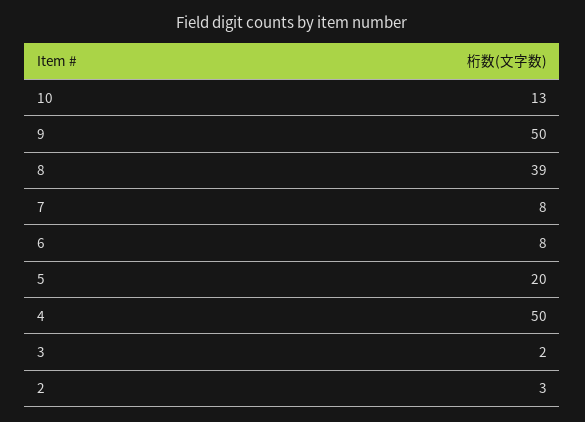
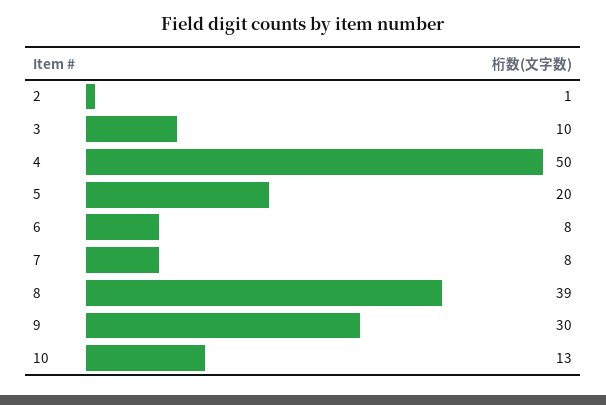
  {
    "10": 13,
-   "9": 50,
+   "9": 30,
    "8": 39,
    "7": 8,
    "6": 8,
    "5": 20,
    "4": 50,
-   "3": 2,
+   "3": 10,
-   "2": 3
+   "2": 1
  }

